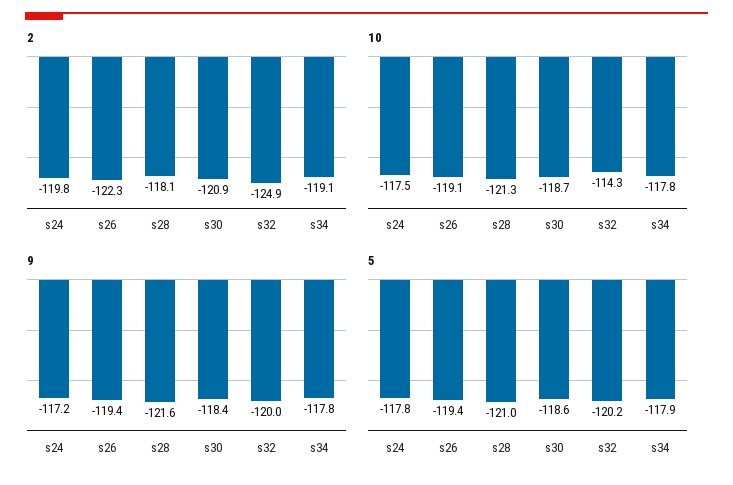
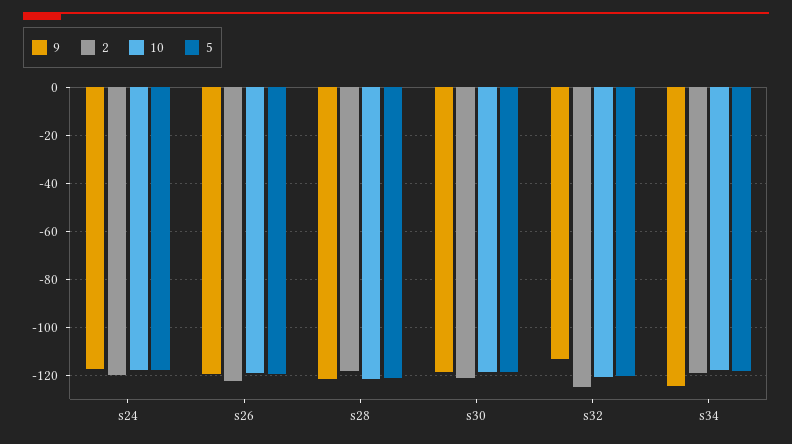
  {
    "2": {
      "s24": -119.8,
      "s26": -122.3,
      "s28": -118.1,
      "s30": -120.9,
      "s32": -124.9,
      "s34": -119.1
    },
    "10": {
      "s24": -117.5,
      "s26": -119.1,
      "s28": -121.3,
      "s30": -118.7,
-     "s32": -114.3,
+     "s32": -120,
      "s34": -117.8
    },
    "9": {
      "s24": -117.2,
      "s26": -119.4,
      "s28": -121.6,
      "s30": -118.4,
-     "s32": -120,
+     "s32": -112.5,
-     "s34": -117.8
+     "s34": -125
    },
    "5": {
      "s24": -117.8,
      "s26": -119.4,
      "s28": -121,
      "s30": -118.6,
      "s32": -120.2,
      "s34": -117.9
    }
  }

